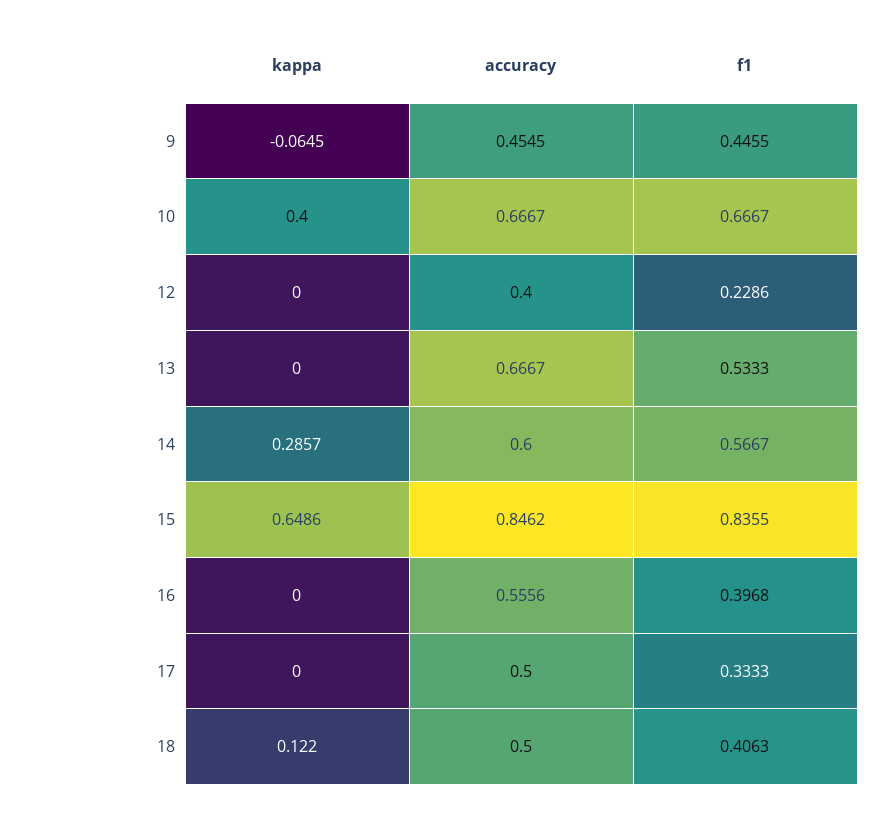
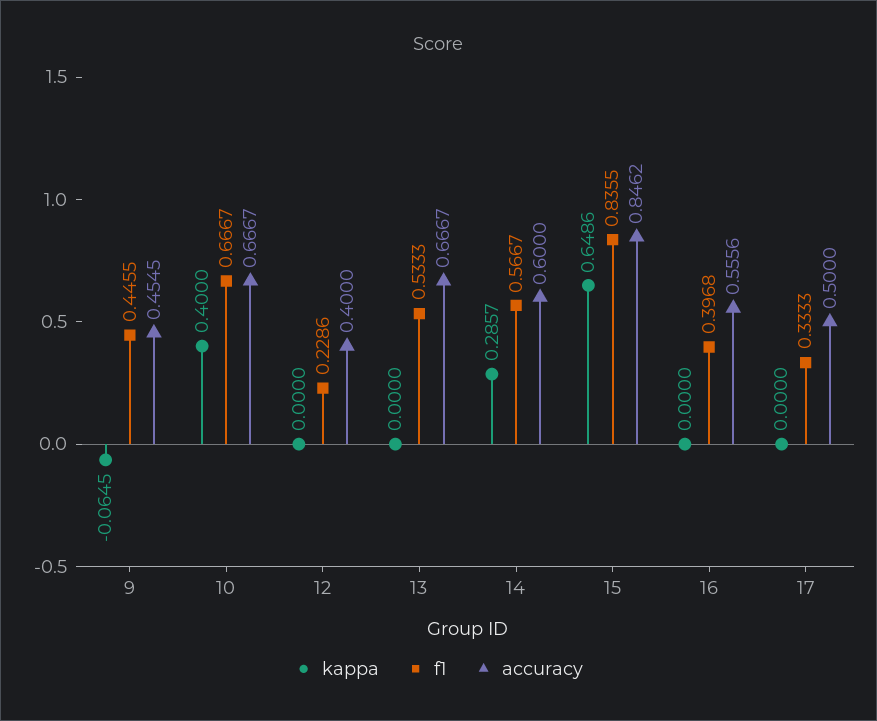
  {
    "kappa": {
      "9": -0.0645,
      "10": 0.4,
      "12": 0,
      "13": 0,
      "14": 0.2857,
      "15": 0.6486,
      "16": 0,
-     "17": 0,
+     "17": 0
-     "18": 0.122
    },
    "accuracy": {
      "9": 0.4545,
      "10": 0.6667,
      "12": 0.4,
      "13": 0.6667,
      "14": 0.6,
      "15": 0.8462,
      "16": 0.5556,
-     "17": 0.5,
+     "17": 0.5
-     "18": 0.5
    },
    "f1": {
      "9": 0.4455,
      "10": 0.6667,
      "12": 0.2286,
      "13": 0.5333,
      "14": 0.5667,
      "15": 0.8355,
      "16": 0.3968,
-     "17": 0.3333,
+     "17": 0.3333
-     "18": 0.4063
    }
  }

